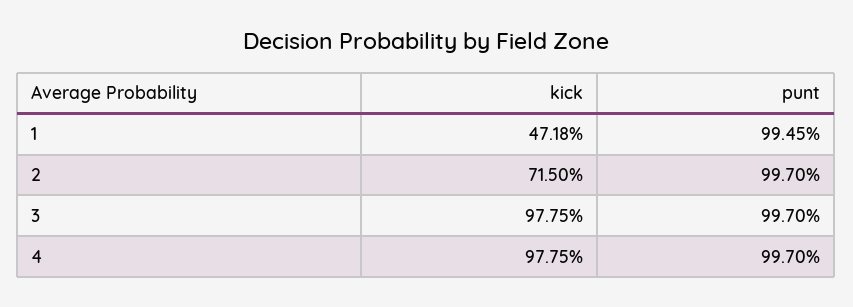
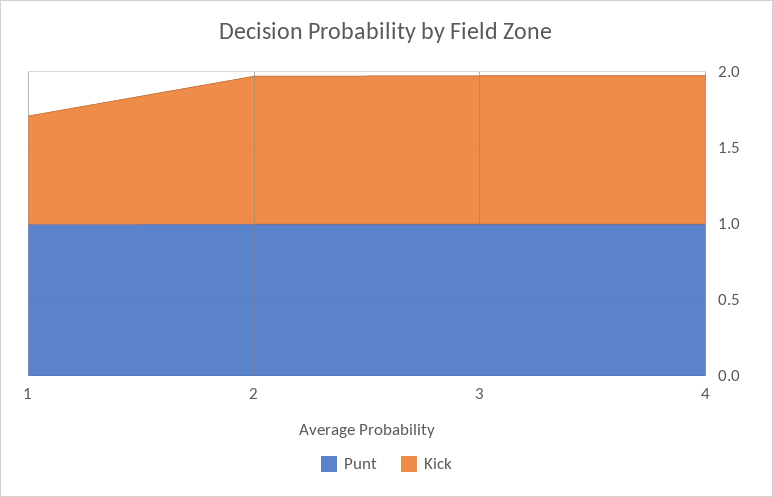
  {
    "kick": {
-     "1": 0.4718,
+     "1": 0.7,
-     "2": 0.715,
+     "2": 1,
      "3": 0.9775,
      "4": 0.9775
    },
    "punt": {
      "1": 0.9945,
      "2": 0.997,
      "3": 0.997,
      "4": 0.997
    }
  }

